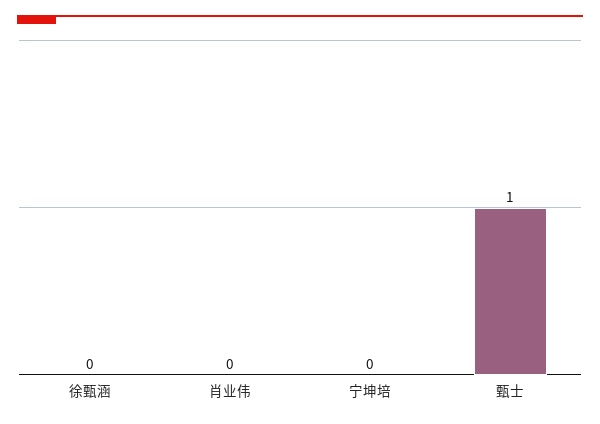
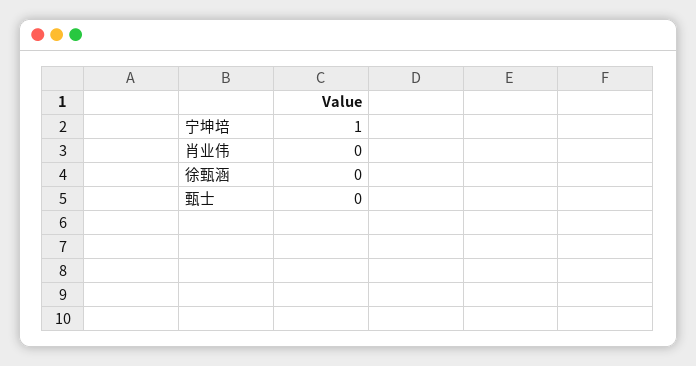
  {
    "徐甄涵": 0,
    "肖业伟": 0,
-   "宁坤培": 0,
+   "宁坤培": 1,
-   "甄士": 1
+   "甄士": 0
  }

